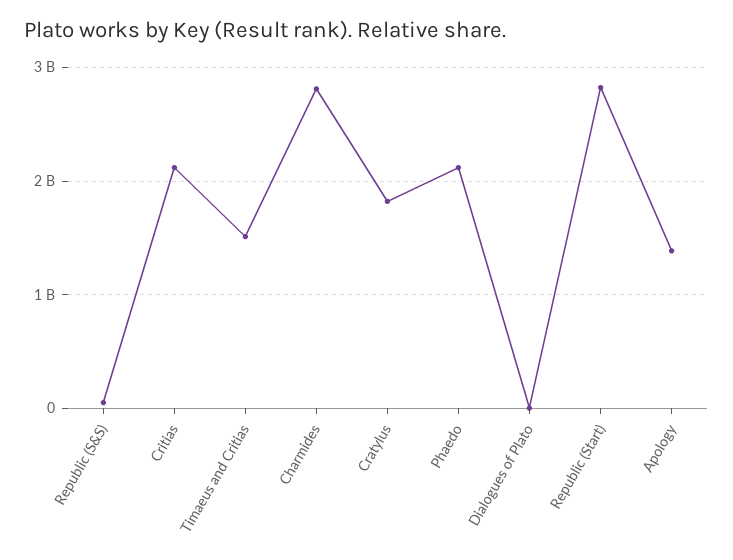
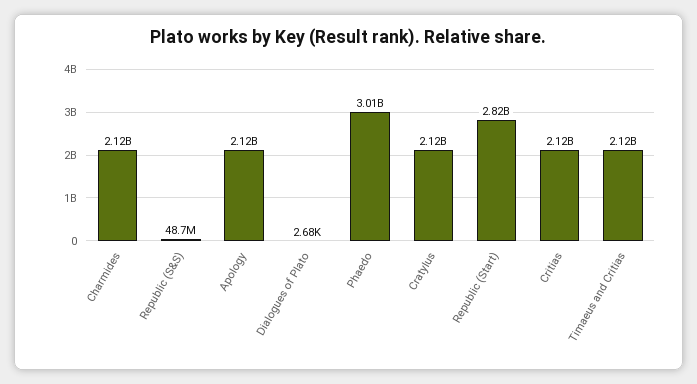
  {
    "Republic (S&S)": 48700000,
    "Critias": 2120000000,
-   "Timaeus and Critias": 1500000000,
+   "Timaeus and Critias": 2120000000,
-   "Charmides": 2800000000,
+   "Charmides": 2120000000,
-   "Cratylus": 1800000000,
+   "Cratylus": 2120000000,
-   "Phaedo": 2100000000,
+   "Phaedo": 3010000000,
    "Dialogues of Plato": 2680,
    "Republic (Start)": 2820000000,
-   "Apology": 1400000000
+   "Apology": 2120000000
  }

